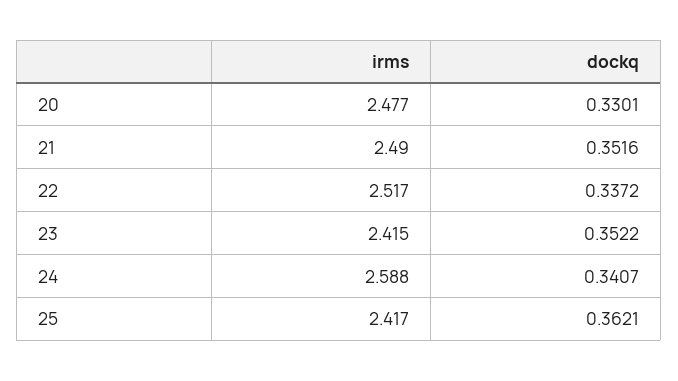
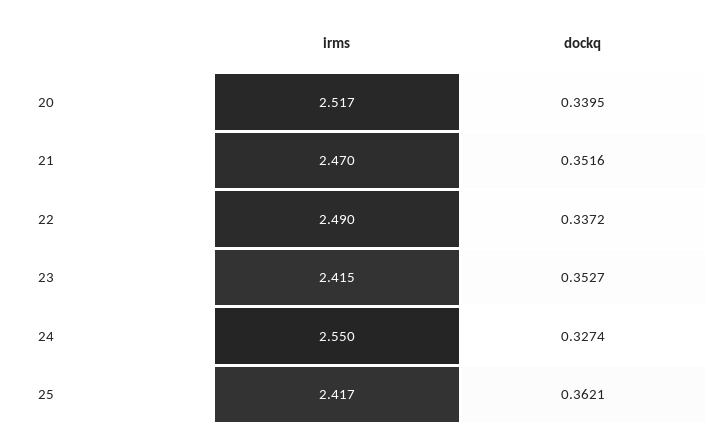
  {
    "irms": {
-     "20": 2.477,
+     "20": 2.517,
-     "21": 2.49,
+     "21": 2.47,
-     "22": 2.517,
+     "22": 2.49,
      "23": 2.415,
-     "24": 2.588,
+     "24": 2.55,
      "25": 2.417
    },
    "dockq": {
-     "20": 0.3301,
+     "20": 0.3395,
      "21": 0.3516,
      "22": 0.3372,
-     "23": 0.3522,
+     "23": 0.3527,
-     "24": 0.3407,
+     "24": 0.3274,
      "25": 0.3621
    }
  }

